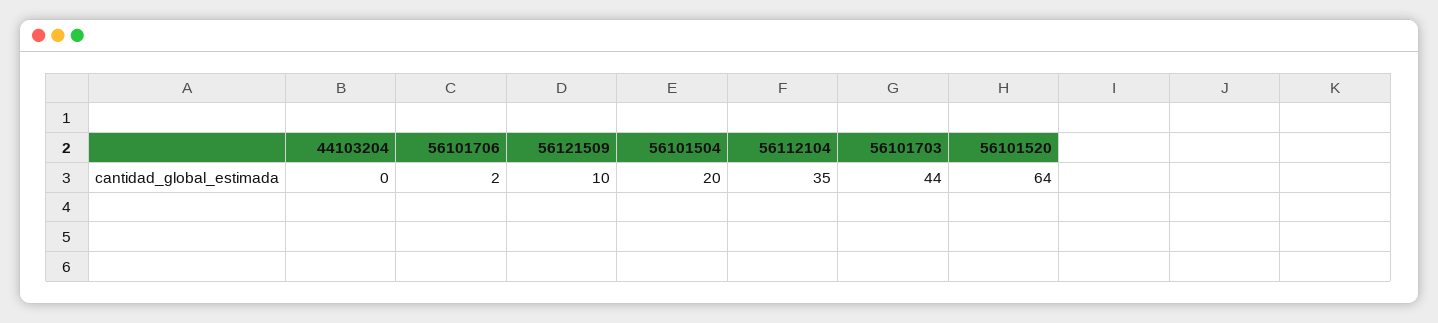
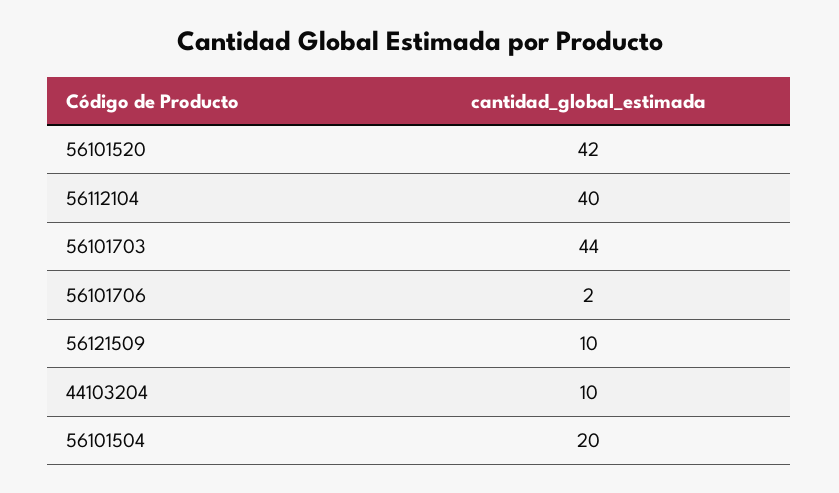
  {
-   "44103204": 0,
+   "44103204": 10,
    "56101706": 2,
    "56121509": 10,
    "56101504": 20,
-   "56112104": 35,
+   "56112104": 40,
    "56101703": 44,
-   "56101520": 64
+   "56101520": 42
  }

